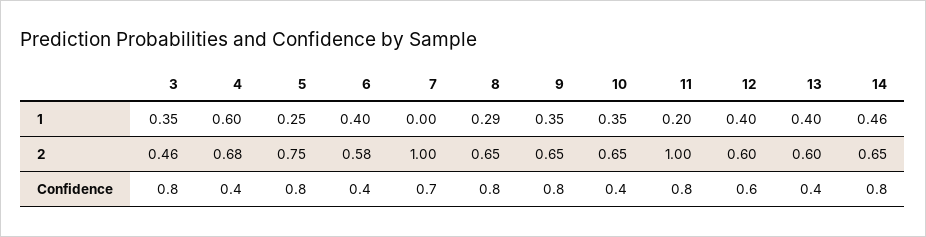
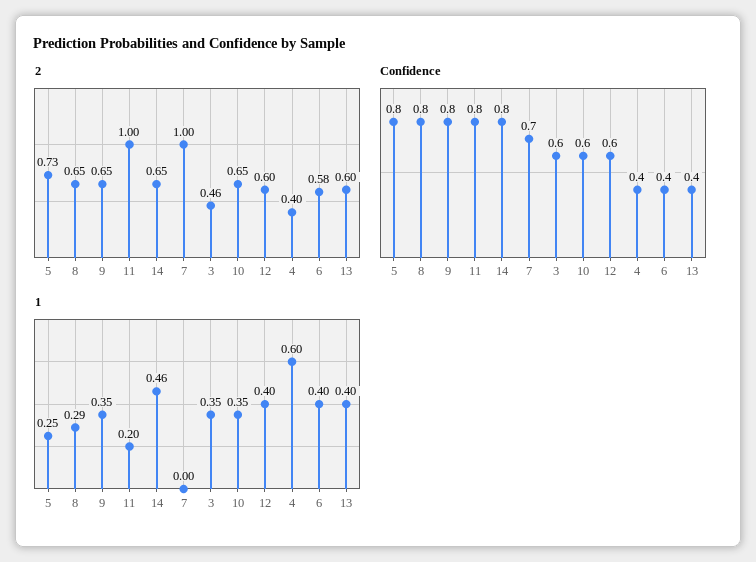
  {
    "1": {
      "3": 0.35,
      "4": 0.6,
      "5": 0.25,
      "6": 0.4,
      "7": 0,
      "8": 0.29,
      "9": 0.35,
      "10": 0.35,
      "11": 0.2,
      "12": 0.4,
      "13": 0.4,
      "14": 0.46
    },
    "2": {
      "3": 0.46,
-     "4": 0.68,
+     "4": 0.4,
-     "5": 0.75,
+     "5": 0.73,
      "6": 0.58,
      "7": 1,
      "8": 0.65,
      "9": 0.65,
      "10": 0.65,
      "11": 1,
      "12": 0.6,
      "13": 0.6,
      "14": 0.65
    },
    "Confidence": {
-     "3": 0.8,
+     "3": 0.6,
      "4": 0.4,
      "5": 0.8,
      "6": 0.4,
      "7": 0.7,
      "8": 0.8,
      "9": 0.8,
-     "10": 0.4,
+     "10": 0.6,
      "11": 0.8,
      "12": 0.6,
      "13": 0.4,
      "14": 0.8
    }
  }

